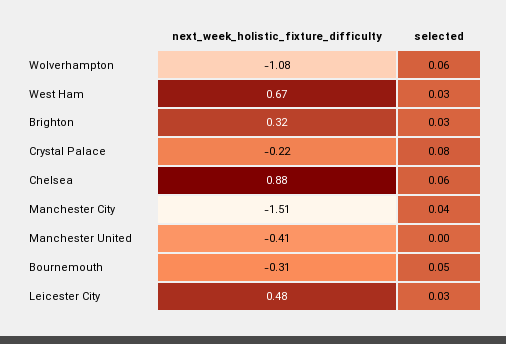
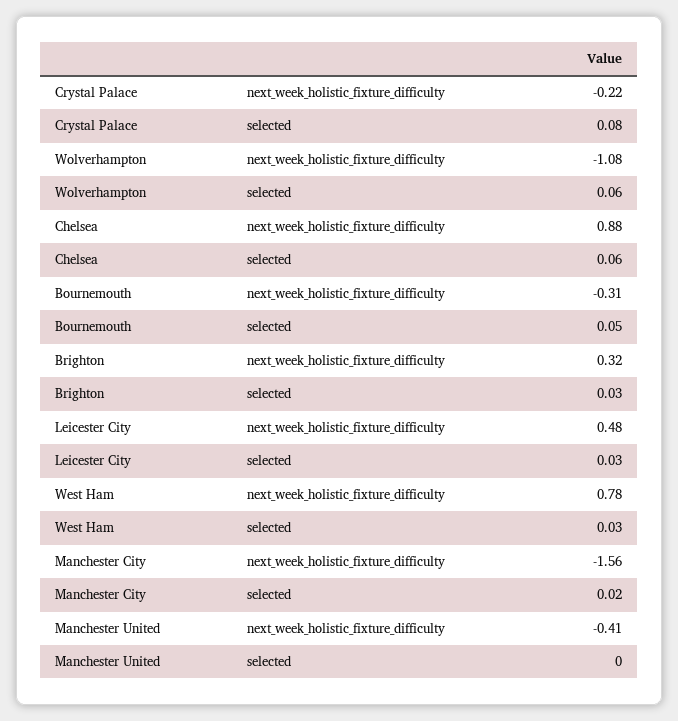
  {
    "next_week_holistic_fixture_difficulty": {
      "Wolverhampton": -1.08,
-     "West Ham": 0.67,
+     "West Ham": 0.78,
      "Brighton": 0.32,
      "Crystal Palace": -0.22,
      "Chelsea": 0.88,
-     "Manchester City": -1.51,
+     "Manchester City": -1.56,
      "Manchester United": -0.41,
      "Bournemouth": -0.31,
      "Leicester City": 0.48
    },
    "selected": {
      "Wolverhampton": 0.06,
      "West Ham": 0.03,
      "Brighton": 0.03,
      "Crystal Palace": 0.08,
      "Chelsea": 0.06,
-     "Manchester City": 0.04,
+     "Manchester City": 0.02,
      "Manchester United": 0,
      "Bournemouth": 0.05,
      "Leicester City": 0.03
    }
  }

